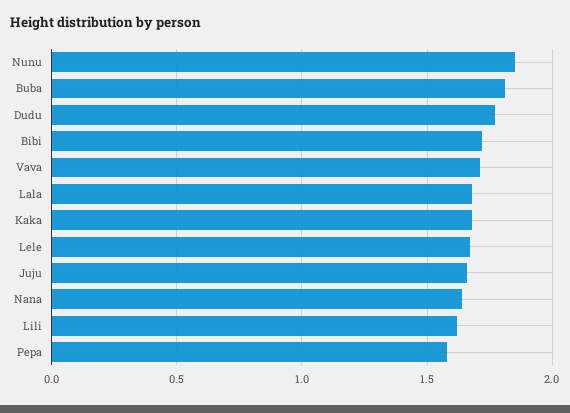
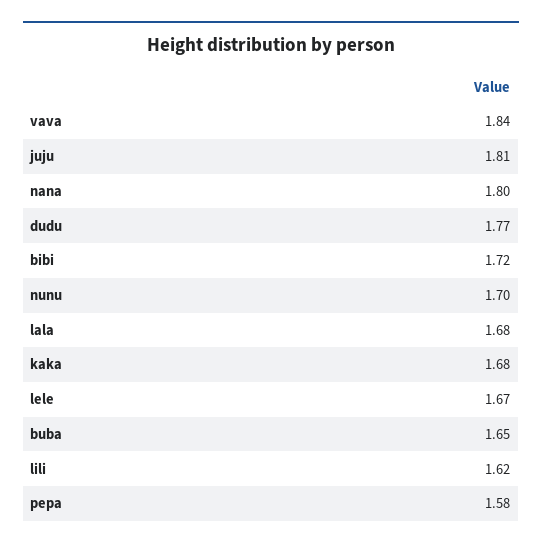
  {
-   "Nunu": 1.85,
+   "Nunu": 1.7,
-   "Buba": 1.8,
+   "Buba": 1.65,
    "Dudu": 1.77,
    "Bibi": 1.72,
-   "Vava": 1.7,
+   "Vava": 1.84,
    "Lala": 1.68,
    "Kaka": 1.68,
    "Lele": 1.67,
-   "Juju": 1.65,
+   "Juju": 1.81,
-   "Nana": 1.65,
+   "Nana": 1.8,
    "Lili": 1.62,
    "Pepa": 1.58
  }

